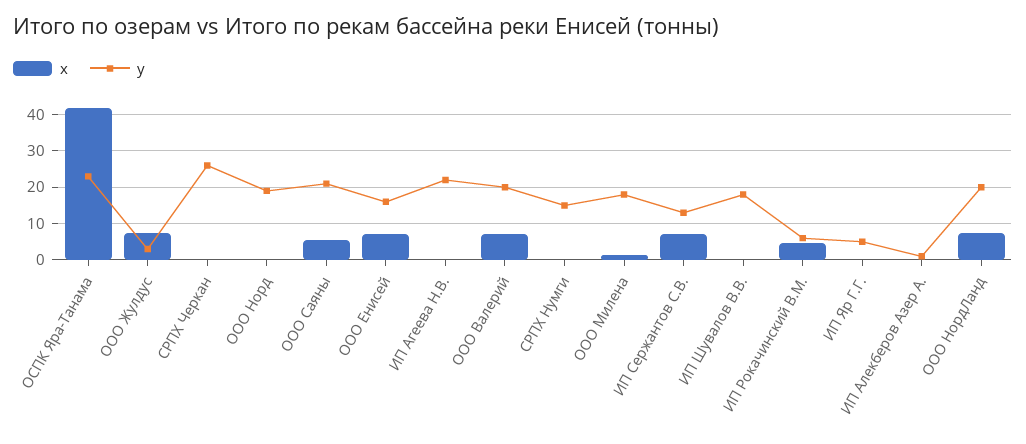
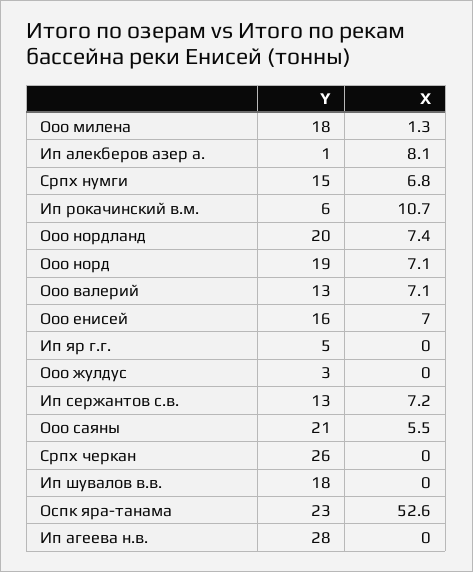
  {
    "x": {
-     "ОСПК Яра-Танама": 42,
+     "ОСПК Яра-Танама": 52.6,
-     "ООО Жулдус": 8,
+     "ООО Жулдус": 0,
      "СРПХ Черкан": 0,
-     "ООО Норд": 0,
+     "ООО Норд": 7.1,
      "ООО Саяны": 5.5,
      "ООО Енисей": 7,
      "ИП Агеева Н.В.": 0,
      "ООО Валерий": 7.1,
-     "СРПХ Нумги": 0,
+     "СРПХ Нумги": 6.8,
      "ООО Милена": 1.3,
      "ИП Сержантов С.В.": 7.2,
      "ИП Шувалов В.В.": 0,
-     "ИП Рокачинский В.М.": 4,
+     "ИП Рокачинский В.М.": 10.7,
      "ИП Яр Г.Г.": 0,
-     "ИП Алекберов Азер А.": 0,
+     "ИП Алекберов Азер А.": 8.1,
      "ООО НордЛанд": 7.4
    },
    "y": {
      "ОСПК Яра-Танама": 23,
      "ООО Жулдус": 3,
      "СРПХ Черкан": 26,
      "ООО Норд": 19,
      "ООО Саяны": 21,
      "ООО Енисей": 16,
-     "ИП Агеева Н.В.": 22,
+     "ИП Агеева Н.В.": 28,
-     "ООО Валерий": 20,
+     "ООО Валерий": 13,
      "СРПХ Нумги": 15,
      "ООО Милена": 18,
      "ИП Сержантов С.В.": 13,
      "ИП Шувалов В.В.": 18,
      "ИП Рокачинский В.М.": 6,
      "ИП Яр Г.Г.": 5,
      "ИП Алекберов Азер А.": 1,
      "ООО НордЛанд": 20
    }
  }

